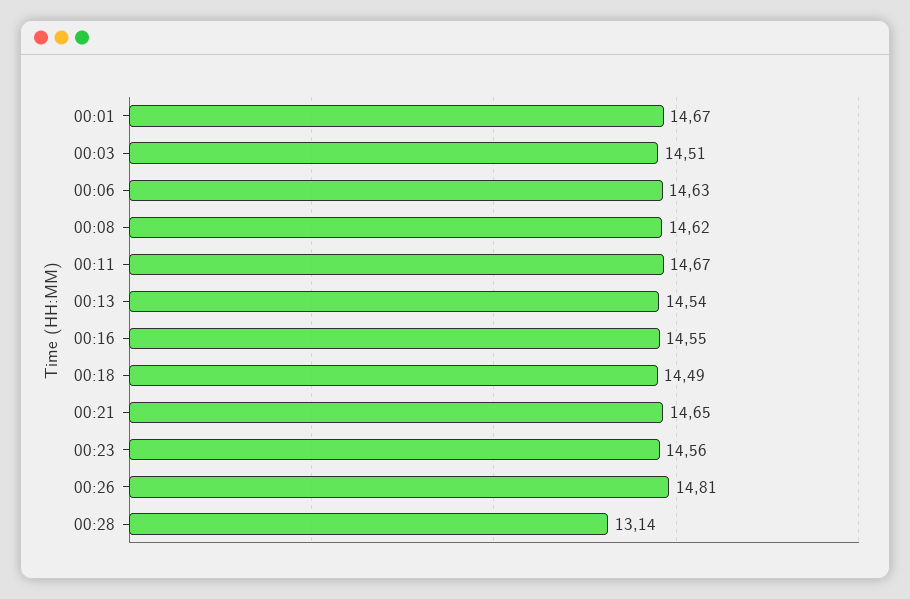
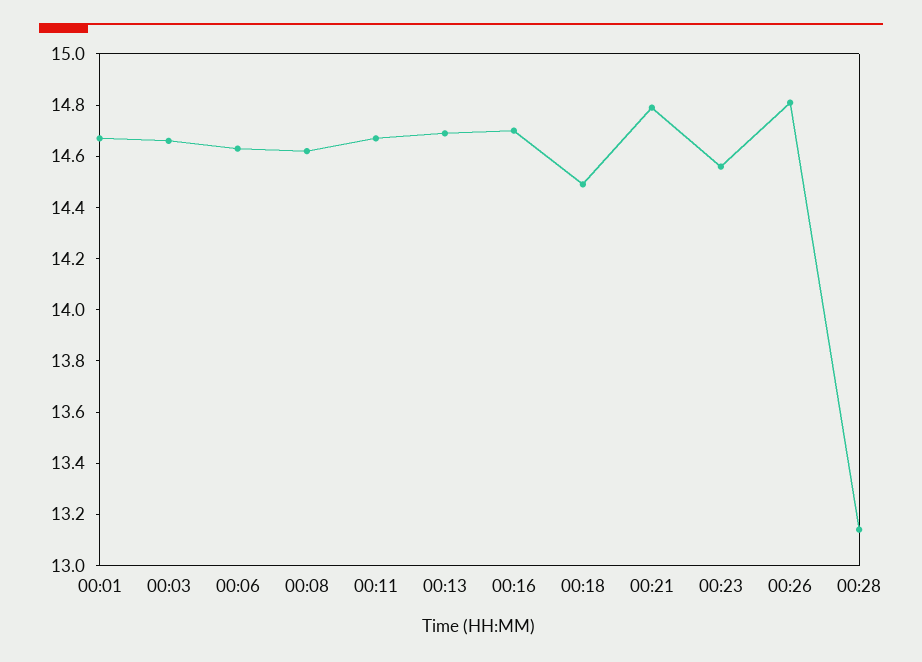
  {
    "00:01": 14.67,
-   "00:03": 14.51,
+   "00:03": 14.65,
    "00:06": 14.63,
    "00:08": 14.62,
    "00:11": 14.67,
-   "00:13": 14.54,
+   "00:13": 14.7,
-   "00:16": 14.55,
+   "00:16": 14.7,
    "00:18": 14.49,
-   "00:21": 14.65,
+   "00:21": 14.8,
    "00:23": 14.56,
    "00:26": 14.81,
    "00:28": 13.14
  }

